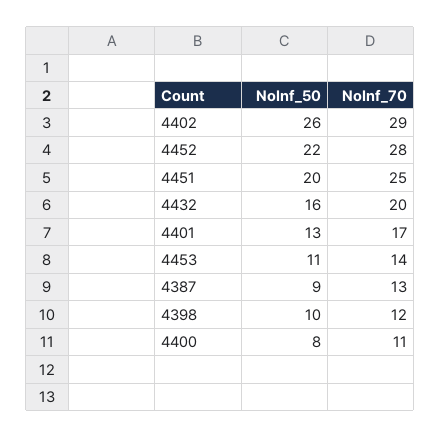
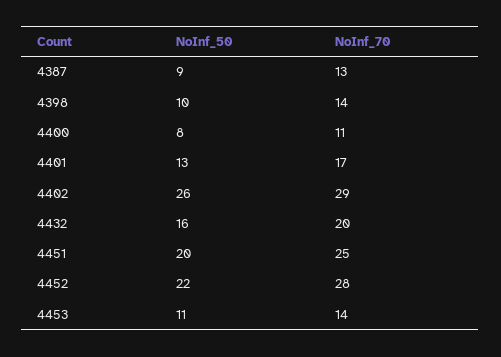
  {
    "NoInf_50": {
      "4402": 26,
      "4452": 22,
      "4451": 20,
      "4432": 16,
      "4401": 13,
      "4453": 11,
      "4387": 9,
      "4398": 10,
      "4400": 8
    },
    "NoInf_70": {
      "4402": 29,
      "4452": 28,
      "4451": 25,
      "4432": 20,
      "4401": 17,
      "4453": 14,
      "4387": 13,
-     "4398": 12,
+     "4398": 14,
      "4400": 11
    }
  }

